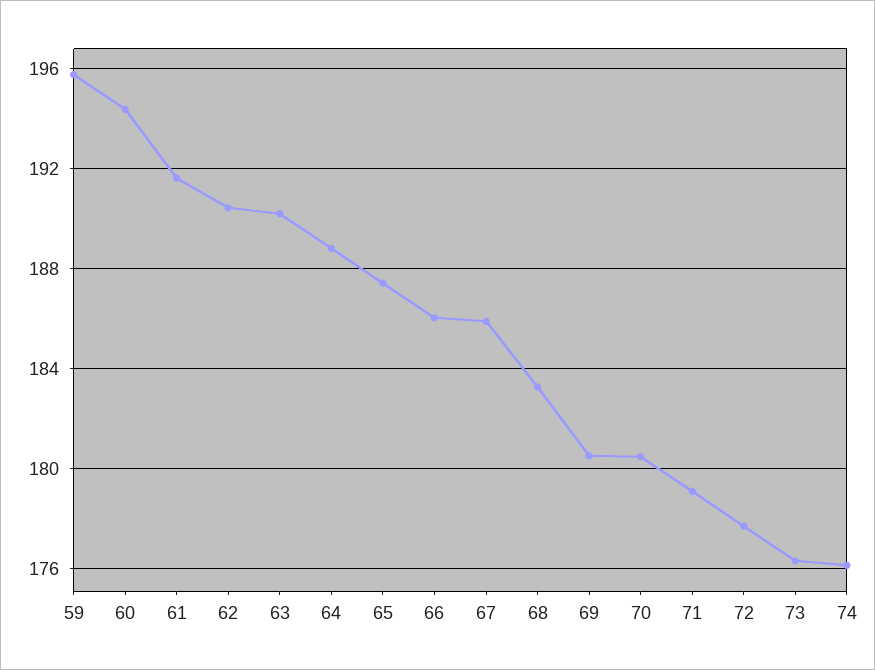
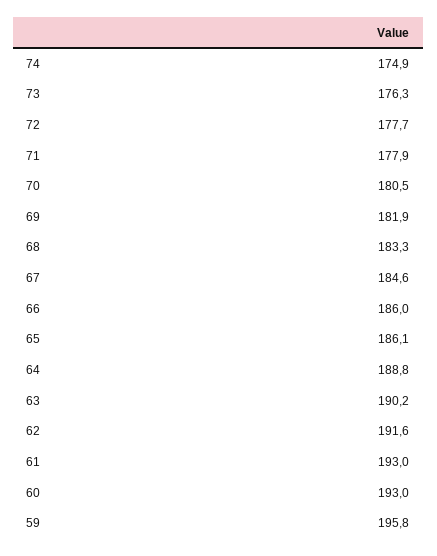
  {
    "59": 195.8,
-   "60": 194.5,
+   "60": 193,
-   "61": 191.5,
+   "61": 193,
-   "62": 190.5,
+   "62": 191.6,
    "63": 190.2,
    "64": 188.8,
-   "65": 187.5,
+   "65": 186.1,
    "66": 186,
-   "67": 186,
+   "67": 184.6,
    "68": 183.3,
-   "69": 180.5,
+   "69": 181.9,
    "70": 180.5,
-   "71": 179,
+   "71": 177.9,
    "72": 177.7,
    "73": 176.3,
-   "74": 176
+   "74": 174.9
  }

